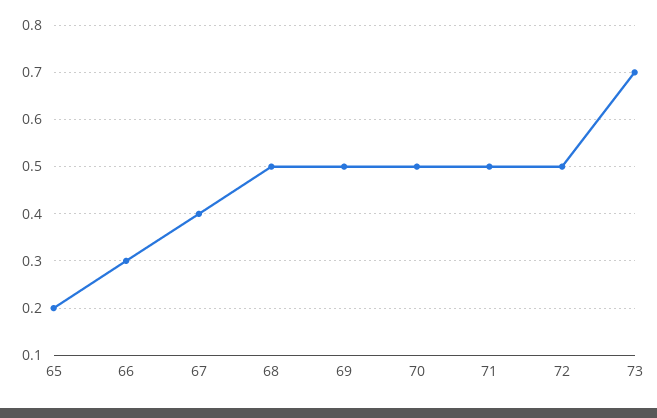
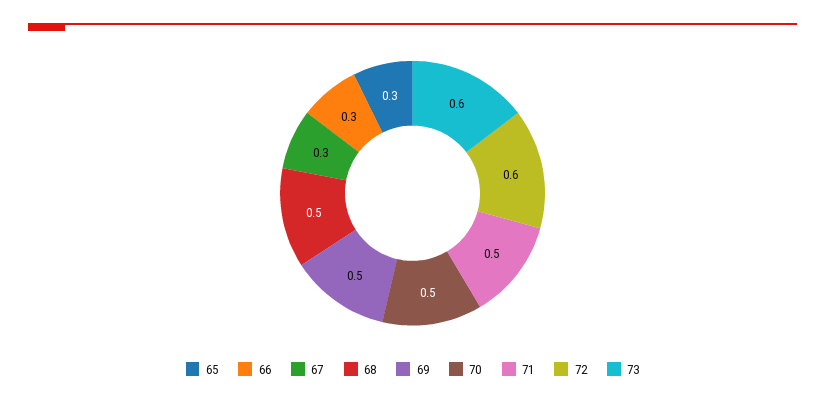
  {
-   "65": 0.2,
+   "65": 0.3,
    "66": 0.3,
-   "67": 0.4,
+   "67": 0.3,
    "68": 0.5,
    "69": 0.5,
    "70": 0.5,
    "71": 0.5,
-   "72": 0.5,
+   "72": 0.6,
-   "73": 0.7
+   "73": 0.6
  }

